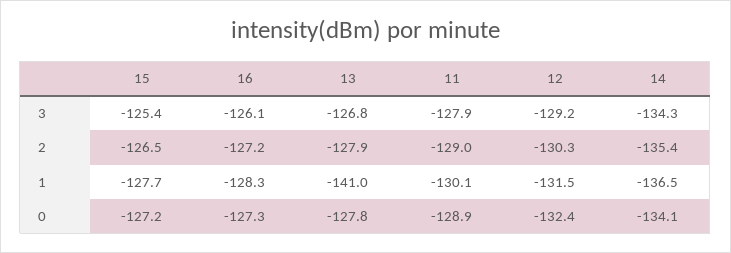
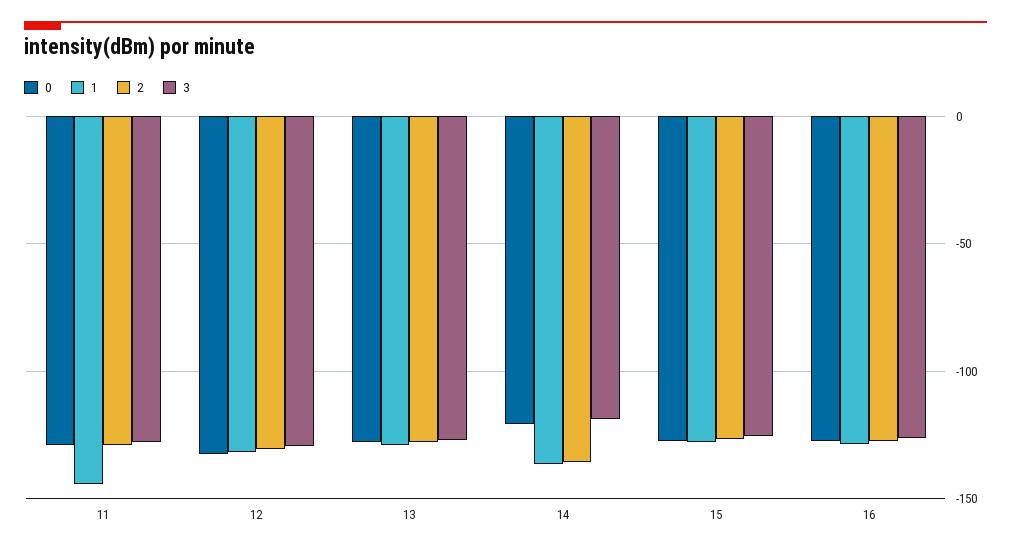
  {
    "3": {
      "15": -125.4,
      "16": -126.1,
      "13": -126.8,
      "11": -127.9,
      "12": -129.2,
-     "14": -134.3
+     "14": -120
    },
    "2": {
      "15": -126.5,
      "16": -127.2,
      "13": -127.9,
      "11": -129,
      "12": -130.3,
      "14": -135.4
    },
    "1": {
      "15": -127.7,
      "16": -128.3,
-     "13": -141,
+     "13": -130,
-     "11": -130.1,
+     "11": -145,
      "12": -131.5,
      "14": -136.5
    },
    "0": {
      "15": -127.2,
      "16": -127.3,
      "13": -127.8,
      "11": -128.9,
      "12": -132.4,
-     "14": -134.1
+     "14": -120
    }
  }

